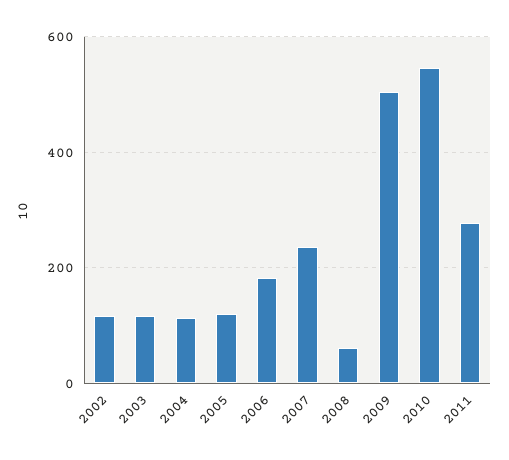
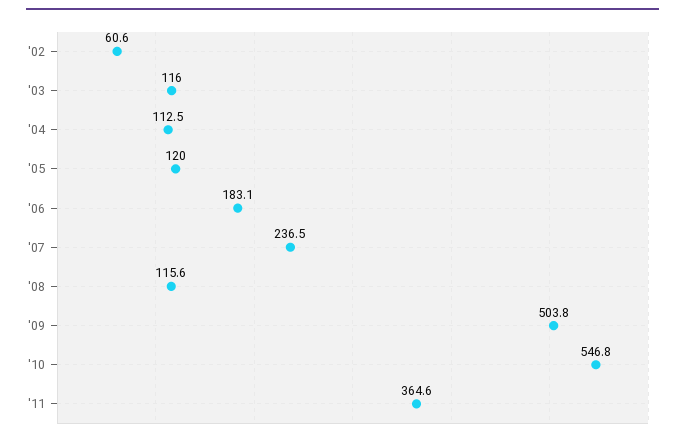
  {
-   "2002": 120,
+   "2002": 60.6,
    "2003": 116,
    "2004": 112.5,
    "2005": 120,
    "2006": 183.1,
    "2007": 236.5,
-   "2008": 60,
+   "2008": 115.6,
    "2009": 503.8,
    "2010": 546.8,
-   "2011": 280
+   "2011": 364.6
  }

